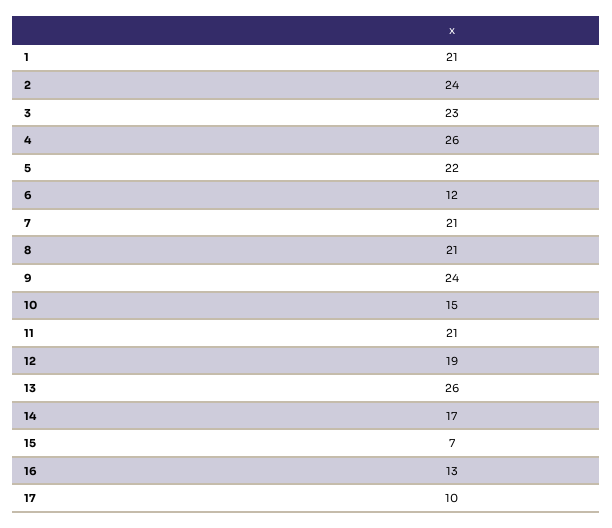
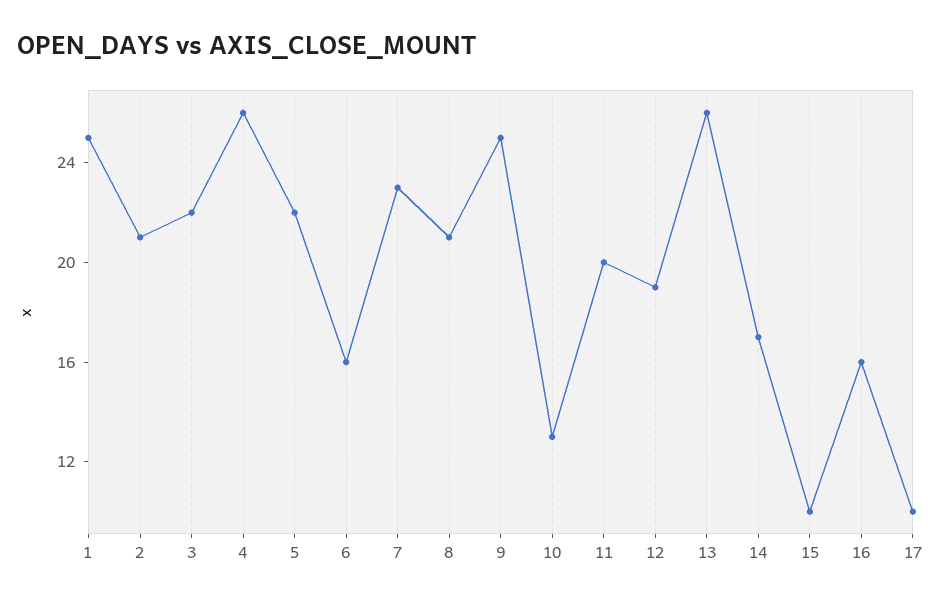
  {
-   "1": 21,
+   "1": 25,
-   "2": 24,
+   "2": 21,
-   "3": 23,
+   "3": 22,
    "4": 26,
    "5": 22,
-   "6": 12,
+   "6": 16,
-   "7": 21,
+   "7": 23,
    "8": 21,
-   "9": 24,
+   "9": 25,
-   "10": 15,
+   "10": 13,
-   "11": 21,
+   "11": 20,
    "12": 19,
    "13": 26,
    "14": 17,
-   "15": 7,
+   "15": 10,
-   "16": 13,
+   "16": 16,
    "17": 10
  }

